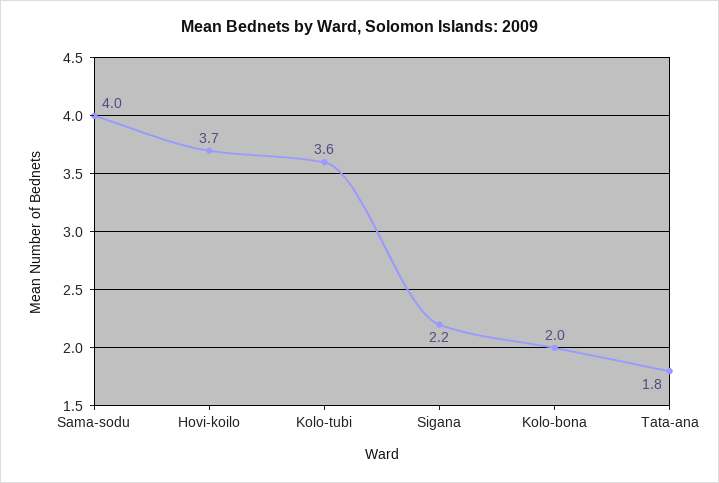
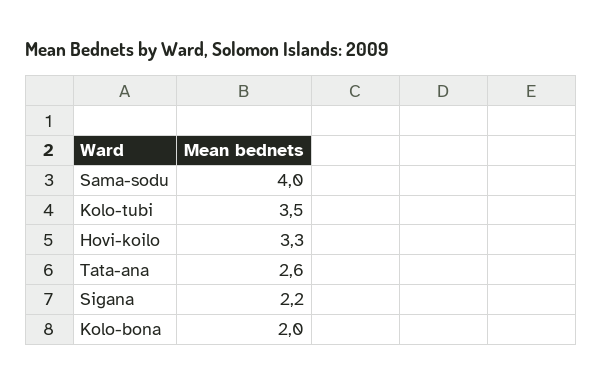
  {
    "Sama-sodu": 4,
-   "Hovi-koilo": 3.7,
+   "Hovi-koilo": 3.3,
-   "Kolo-tubi": 3.6,
+   "Kolo-tubi": 3.5,
    "Sigana": 2.2,
    "Kolo-bona": 2,
-   "Tata-ana": 1.8
+   "Tata-ana": 2.6
  }

